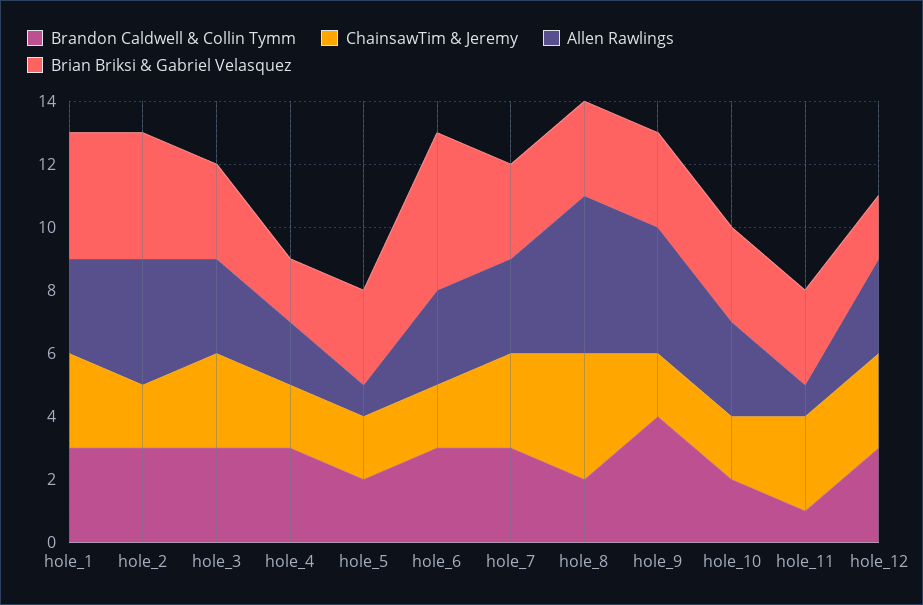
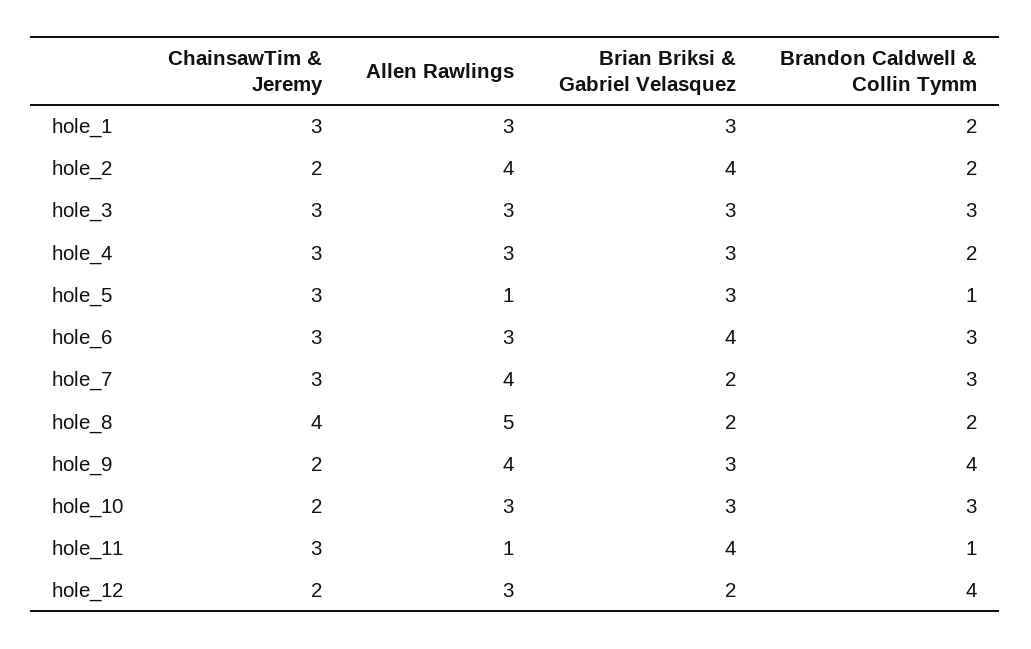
  {
    "Brandon Caldwell & Collin Tymm": {
-     "hole_1": 3,
+     "hole_1": 2,
-     "hole_2": 3,
+     "hole_2": 2,
      "hole_3": 3,
-     "hole_4": 3,
+     "hole_4": 2,
-     "hole_5": 2,
+     "hole_5": 1,
      "hole_6": 3,
      "hole_7": 3,
      "hole_8": 2,
      "hole_9": 4,
-     "hole_10": 2,
+     "hole_10": 3,
      "hole_11": 1,
-     "hole_12": 3
+     "hole_12": 4
    },
    "ChainsawTim & Jeremy": {
      "hole_1": 3,
      "hole_2": 2,
      "hole_3": 3,
-     "hole_4": 2,
+     "hole_4": 3,
-     "hole_5": 2,
+     "hole_5": 3,
-     "hole_6": 2,
+     "hole_6": 3,
      "hole_7": 3,
      "hole_8": 4,
      "hole_9": 2,
      "hole_10": 2,
      "hole_11": 3,
-     "hole_12": 3
+     "hole_12": 2
    },
    "Allen Rawlings": {
      "hole_1": 3,
      "hole_2": 4,
      "hole_3": 3,
-     "hole_4": 2,
+     "hole_4": 3,
      "hole_5": 1,
      "hole_6": 3,
-     "hole_7": 3,
+     "hole_7": 4,
      "hole_8": 5,
      "hole_9": 4,
      "hole_10": 3,
      "hole_11": 1,
      "hole_12": 3
    },
    "Brian Briksi & Gabriel Velasquez": {
-     "hole_1": 4,
+     "hole_1": 3,
      "hole_2": 4,
      "hole_3": 3,
-     "hole_4": 2,
+     "hole_4": 3,
      "hole_5": 3,
-     "hole_6": 5,
+     "hole_6": 4,
-     "hole_7": 3,
+     "hole_7": 2,
-     "hole_8": 3,
+     "hole_8": 2,
      "hole_9": 3,
      "hole_10": 3,
-     "hole_11": 3,
+     "hole_11": 4,
      "hole_12": 2
    }
  }

